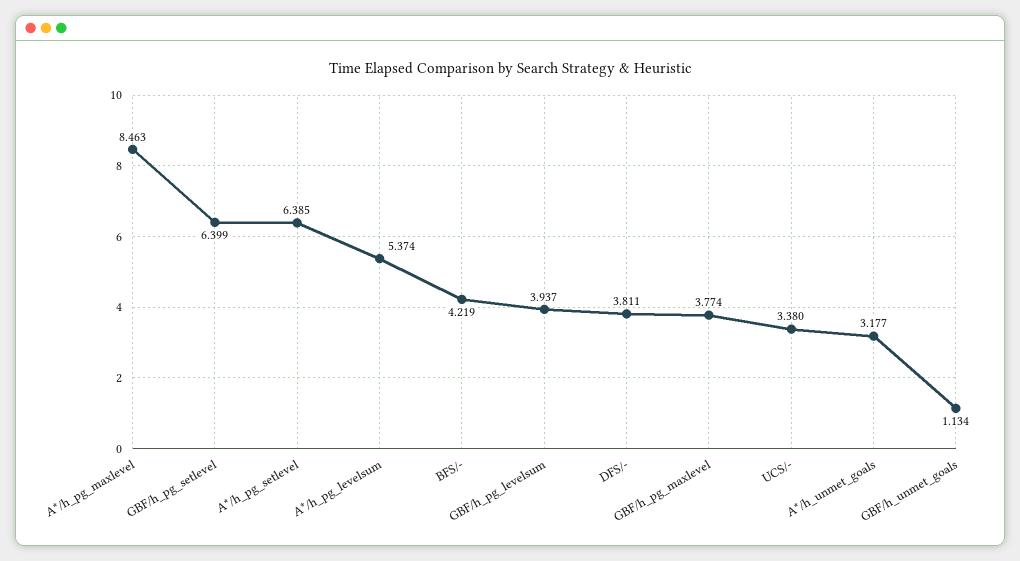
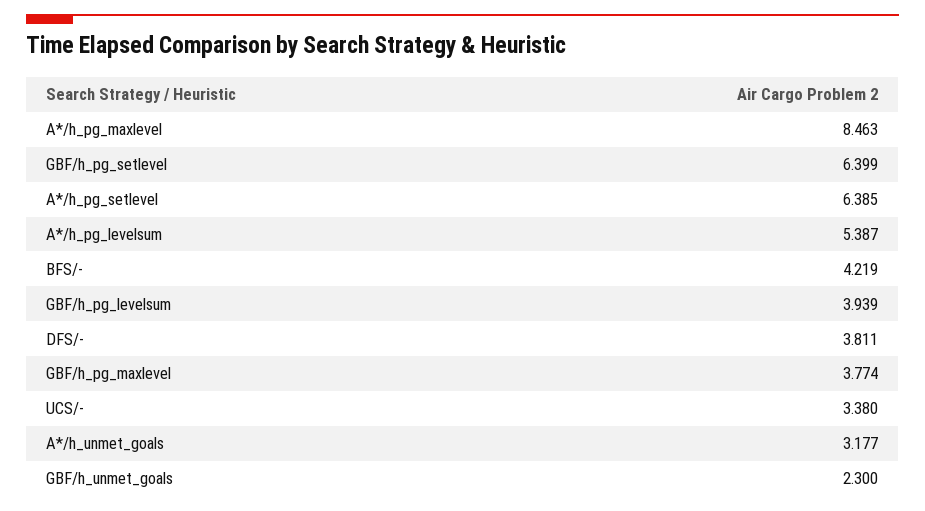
  {
    "A*/h_pg_maxlevel": 8.463,
    "GBF/h_pg_setlevel": 6.399,
    "A*/h_pg_setlevel": 6.385,
-   "A*/h_pg_levelsum": 5.374,
+   "A*/h_pg_levelsum": 5.387,
    "BFS/-": 4.219,
-   "GBF/h_pg_levelsum": 3.937,
+   "GBF/h_pg_levelsum": 3.939,
    "DFS/-": 3.811,
    "GBF/h_pg_maxlevel": 3.774,
    "UCS/-": 3.38,
    "A*/h_unmet_goals": 3.177,
-   "GBF/h_unmet_goals": 1.134
+   "GBF/h_unmet_goals": 2.3
  }

